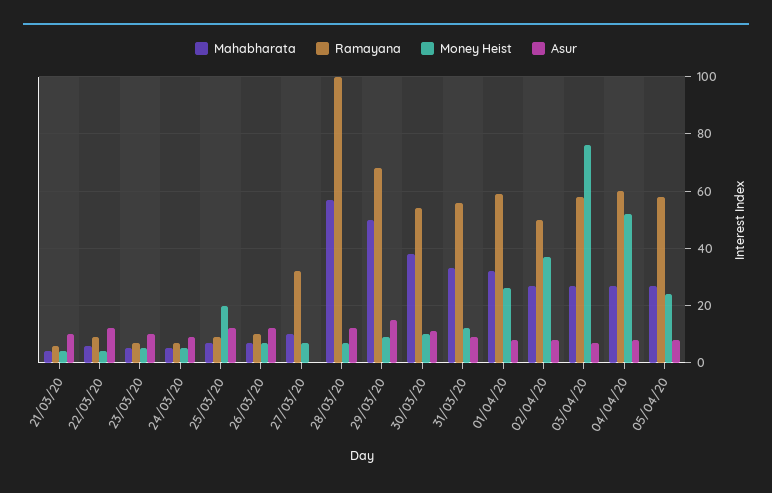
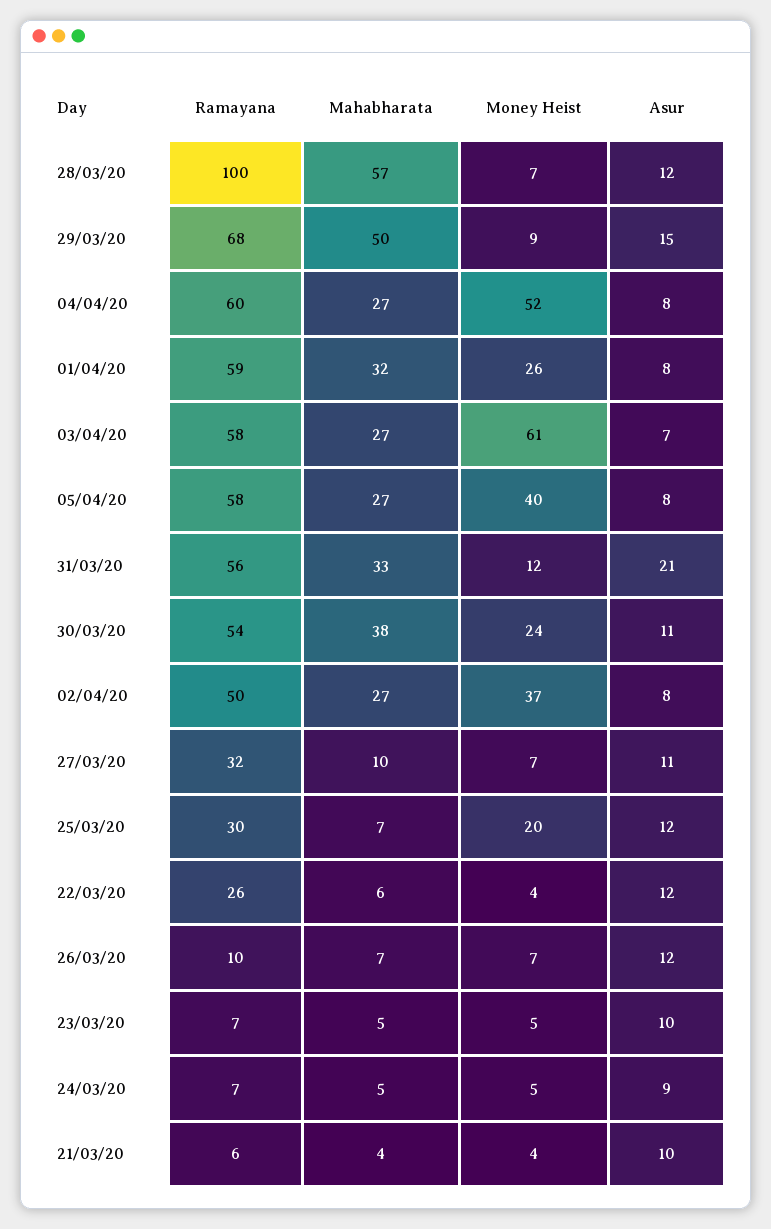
  {
    "Mahabharata": {
      "21/03/20": 4,
      "22/03/20": 6,
      "23/03/20": 5,
      "24/03/20": 5,
      "25/03/20": 7,
      "26/03/20": 7,
      "27/03/20": 10,
      "28/03/20": 57,
      "29/03/20": 50,
      "30/03/20": 38,
      "31/03/20": 33,
      "01/04/20": 32,
      "02/04/20": 27,
      "03/04/20": 27,
      "04/04/20": 27,
      "05/04/20": 27
    },
    "Ramayana": {
      "21/03/20": 6,
-     "22/03/20": 10,
+     "22/03/20": 26,
      "23/03/20": 7,
      "24/03/20": 7,
-     "25/03/20": 10,
+     "25/03/20": 30,
      "26/03/20": 10,
      "27/03/20": 32,
      "28/03/20": 100,
      "29/03/20": 68,
      "30/03/20": 54,
      "31/03/20": 56,
      "01/04/20": 59,
      "02/04/20": 50,
      "03/04/20": 58,
      "04/04/20": 60,
      "05/04/20": 58
    },
    "Money Heist": {
      "21/03/20": 4,
      "22/03/20": 4,
      "23/03/20": 5,
      "24/03/20": 5,
      "25/03/20": 20,
      "26/03/20": 7,
      "27/03/20": 7,
      "28/03/20": 7,
      "29/03/20": 9,
-     "30/03/20": 10,
+     "30/03/20": 24,
      "31/03/20": 12,
      "01/04/20": 26,
      "02/04/20": 37,
-     "03/04/20": 75,
+     "03/04/20": 61,
      "04/04/20": 52,
-     "05/04/20": 25
+     "05/04/20": 40
    },
    "Asur": {
      "21/03/20": 10,
      "22/03/20": 12,
      "23/03/20": 10,
      "24/03/20": 9,
      "25/03/20": 12,
      "26/03/20": 12,
-     "27/03/20": 0,
+     "27/03/20": 11,
      "28/03/20": 12,
      "29/03/20": 15,
      "30/03/20": 11,
-     "31/03/20": 10,
+     "31/03/20": 21,
      "01/04/20": 8,
      "02/04/20": 8,
      "03/04/20": 7,
      "04/04/20": 8,
      "05/04/20": 8
    }
  }

